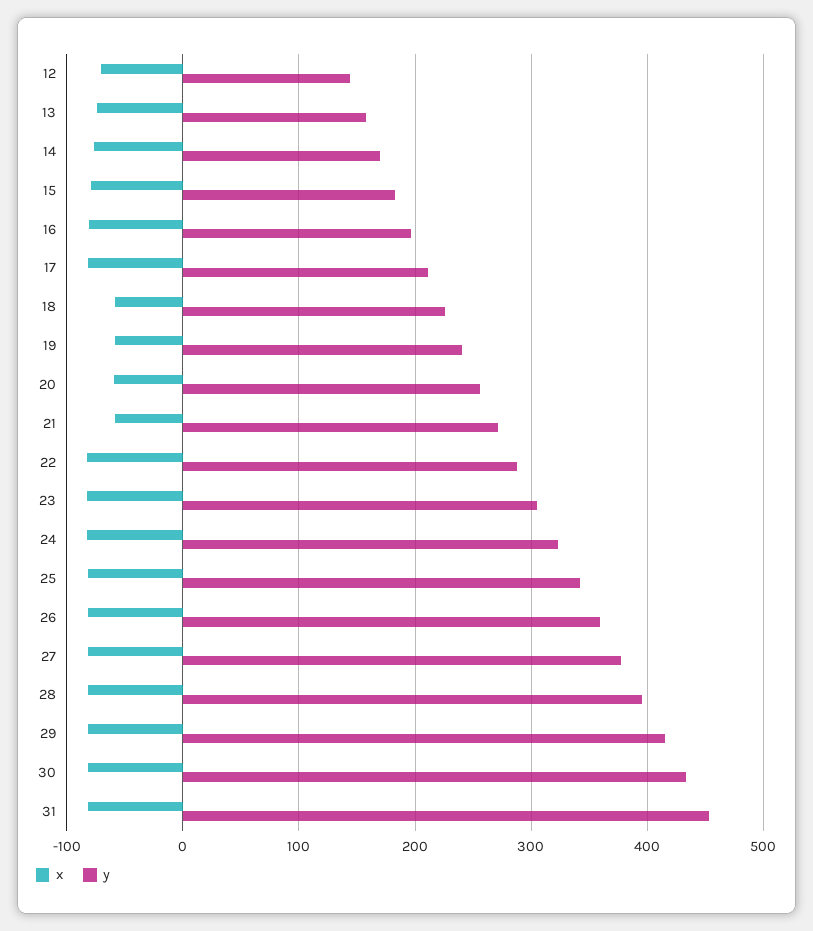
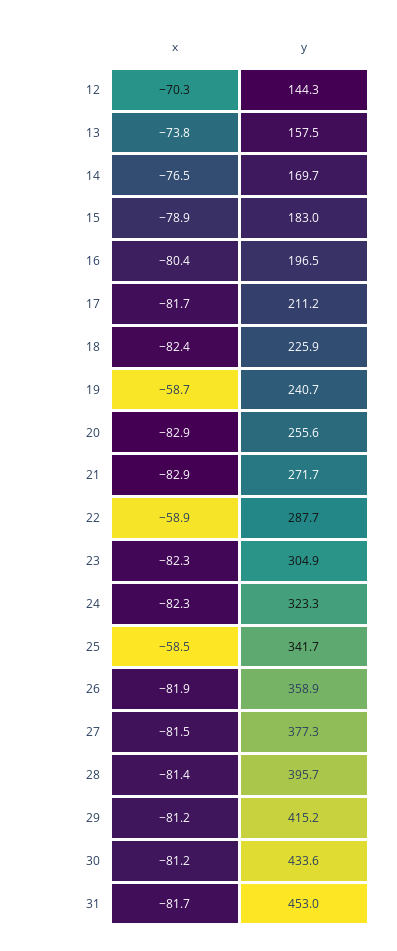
  {
    "x": {
      "12": -70.3,
      "13": -73.8,
      "14": -76.5,
      "15": -78.9,
      "16": -80.4,
      "17": -81.7,
-     "18": -60,
+     "18": -82.4,
      "19": -58.7,
-     "20": -60,
+     "20": -82.9,
-     "21": -60,
+     "21": -82.9,
-     "22": -80,
+     "22": -58.9,
      "23": -82.3,
      "24": -82.3,
-     "25": -80,
+     "25": -58.5,
      "26": -81.9,
      "27": -81.5,
      "28": -81.4,
      "29": -81.2,
      "30": -81.2,
      "31": -81.7
    },
    "y": {
      "12": 144.3,
      "13": 157.5,
      "14": 169.7,
      "15": 183,
      "16": 196.5,
      "17": 211.2,
      "18": 225.9,
      "19": 240.7,
      "20": 255.6,
      "21": 271.7,
      "22": 287.7,
      "23": 304.9,
      "24": 323.3,
      "25": 341.7,
      "26": 358.9,
      "27": 377.3,
      "28": 395.7,
      "29": 415.2,
      "30": 433.6,
      "31": 453
    }
  }

